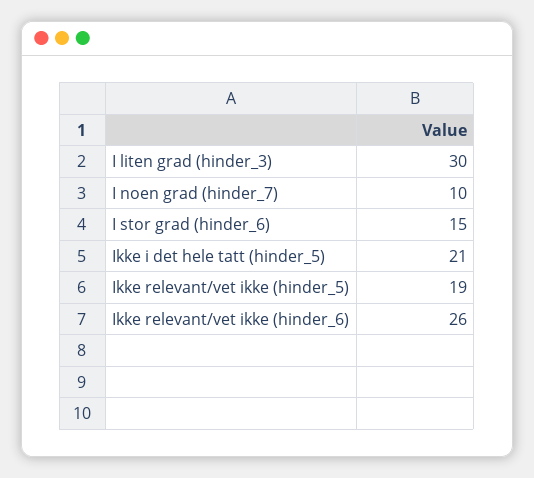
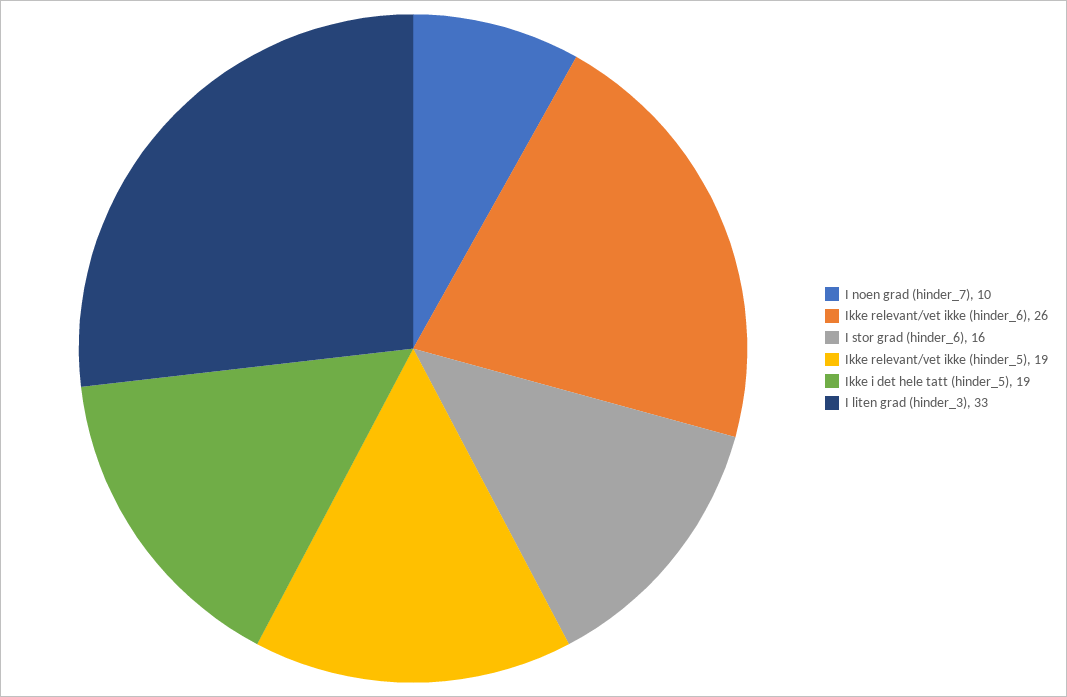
  {
-   "I liten grad (hinder_3)": 30,
+   "I liten grad (hinder_3)": 33,
    "I noen grad (hinder_7)": 10,
-   "I stor grad (hinder_6)": 15,
+   "I stor grad (hinder_6)": 16,
-   "Ikke i det hele tatt (hinder_5)": 21,
+   "Ikke i det hele tatt (hinder_5)": 19,
    "Ikke relevant/vet ikke (hinder_5)": 19,
    "Ikke relevant/vet ikke (hinder_6)": 26
  }

